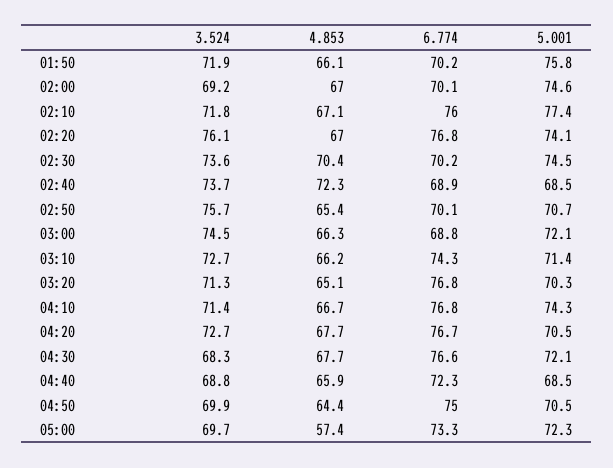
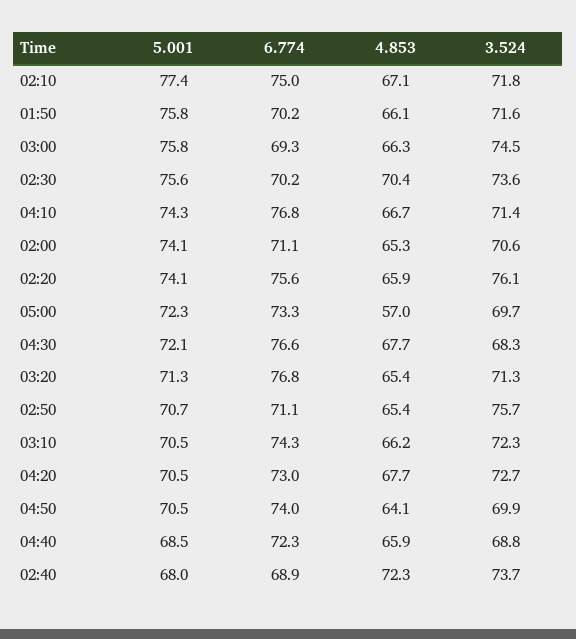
  {
    "3.524": {
-     "01:50": 71.9,
+     "01:50": 71.6,
-     "02:00": 69.2,
+     "02:00": 70.6,
      "02:10": 71.8,
      "02:20": 76.1,
      "02:30": 73.6,
      "02:40": 73.7,
      "02:50": 75.7,
      "03:00": 74.5,
-     "03:10": 72.7,
+     "03:10": 72.3,
      "03:20": 71.3,
      "04:10": 71.4,
      "04:20": 72.7,
      "04:30": 68.3,
      "04:40": 68.8,
      "04:50": 69.9,
      "05:00": 69.7
    },
    "4.853": {
      "01:50": 66.1,
-     "02:00": 67,
+     "02:00": 65.3,
      "02:10": 67.1,
-     "02:20": 67,
+     "02:20": 65.9,
      "02:30": 70.4,
      "02:40": 72.3,
      "02:50": 65.4,
      "03:00": 66.3,
      "03:10": 66.2,
-     "03:20": 65.1,
+     "03:20": 65.4,
      "04:10": 66.7,
      "04:20": 67.7,
      "04:30": 67.7,
      "04:40": 65.9,
-     "04:50": 64.4,
+     "04:50": 64.1,
-     "05:00": 57.4
+     "05:00": 57
    },
    "6.774": {
      "01:50": 70.2,
-     "02:00": 70.1,
+     "02:00": 71.1,
-     "02:10": 76,
+     "02:10": 75,
-     "02:20": 76.8,
+     "02:20": 75.6,
      "02:30": 70.2,
      "02:40": 68.9,
-     "02:50": 70.1,
+     "02:50": 71.1,
-     "03:00": 68.8,
+     "03:00": 69.3,
      "03:10": 74.3,
      "03:20": 76.8,
      "04:10": 76.8,
-     "04:20": 76.7,
+     "04:20": 73,
      "04:30": 76.6,
      "04:40": 72.3,
-     "04:50": 75,
+     "04:50": 74,
      "05:00": 73.3
    },
    "5.001": {
      "01:50": 75.8,
-     "02:00": 74.6,
+     "02:00": 74.1,
      "02:10": 77.4,
      "02:20": 74.1,
-     "02:30": 74.5,
+     "02:30": 75.6,
-     "02:40": 68.5,
+     "02:40": 68,
      "02:50": 70.7,
-     "03:00": 72.1,
+     "03:00": 75.8,
-     "03:10": 71.4,
+     "03:10": 70.5,
-     "03:20": 70.3,
+     "03:20": 71.3,
      "04:10": 74.3,
      "04:20": 70.5,
      "04:30": 72.1,
      "04:40": 68.5,
      "04:50": 70.5,
      "05:00": 72.3
    }
  }

